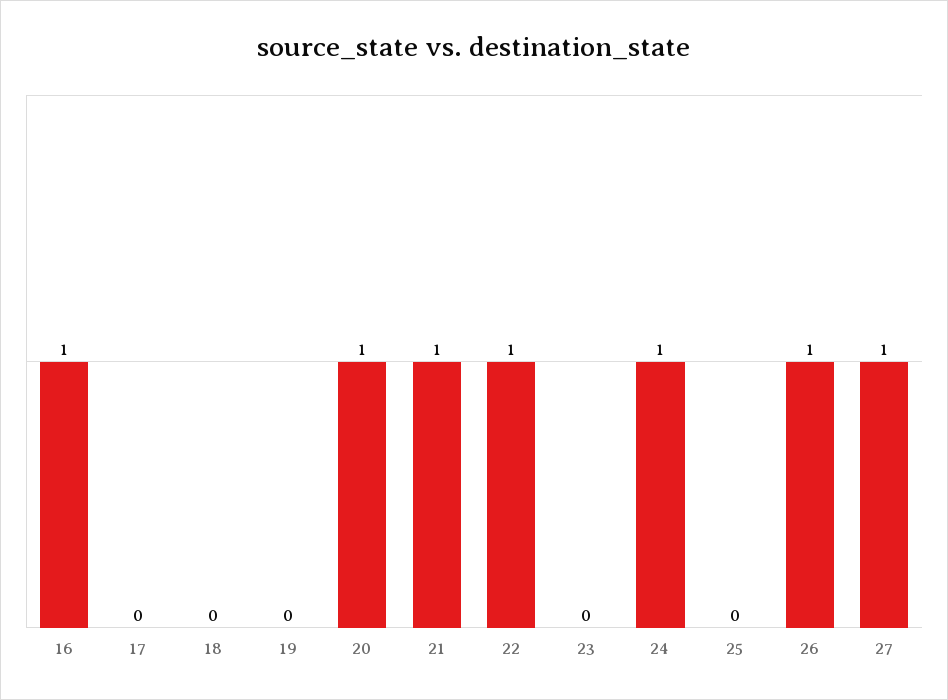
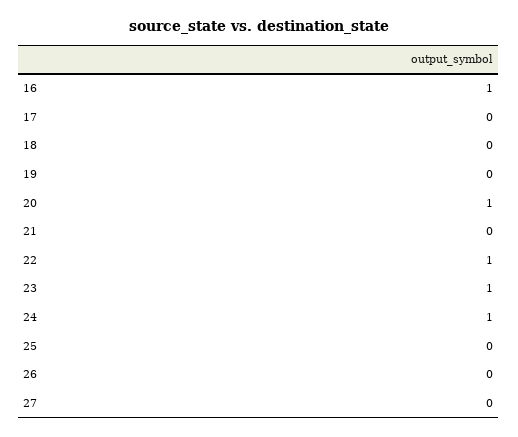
  {
    "16": 1,
    "17": 0,
    "18": 0,
    "19": 0,
    "20": 1,
-   "21": 1,
+   "21": 0,
    "22": 1,
-   "23": 0,
+   "23": 1,
    "24": 1,
    "25": 0,
-   "26": 1,
+   "26": 0,
-   "27": 1
+   "27": 0
  }

